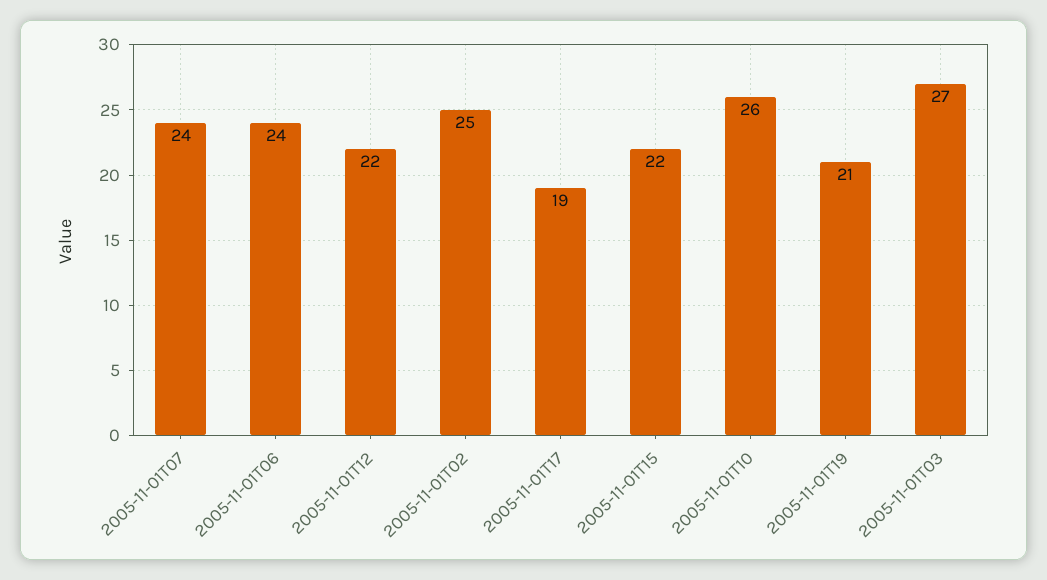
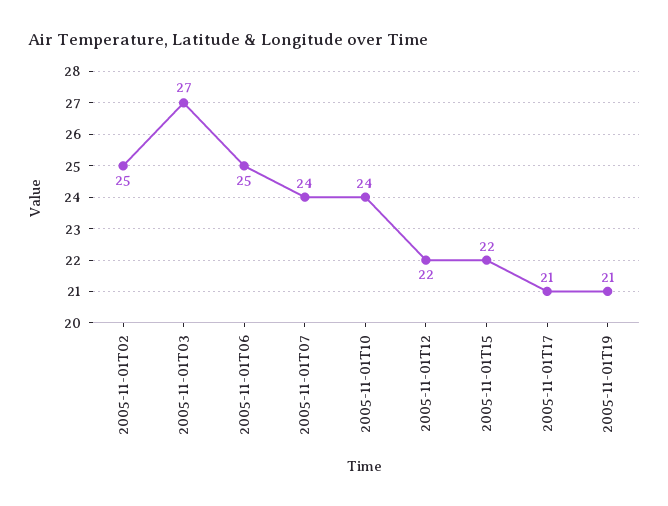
  {
    "2005-11-01T07": 24,
-   "2005-11-01T06": 24,
+   "2005-11-01T06": 25,
    "2005-11-01T12": 22,
    "2005-11-01T02": 25,
-   "2005-11-01T17": 19,
+   "2005-11-01T17": 21,
    "2005-11-01T15": 22,
-   "2005-11-01T10": 26,
+   "2005-11-01T10": 24,
    "2005-11-01T19": 21,
    "2005-11-01T03": 27
  }

